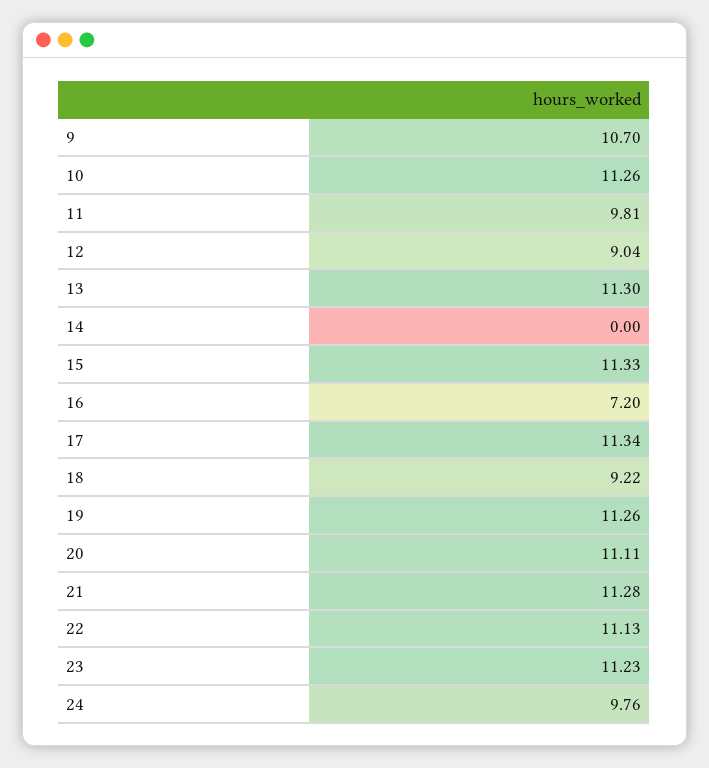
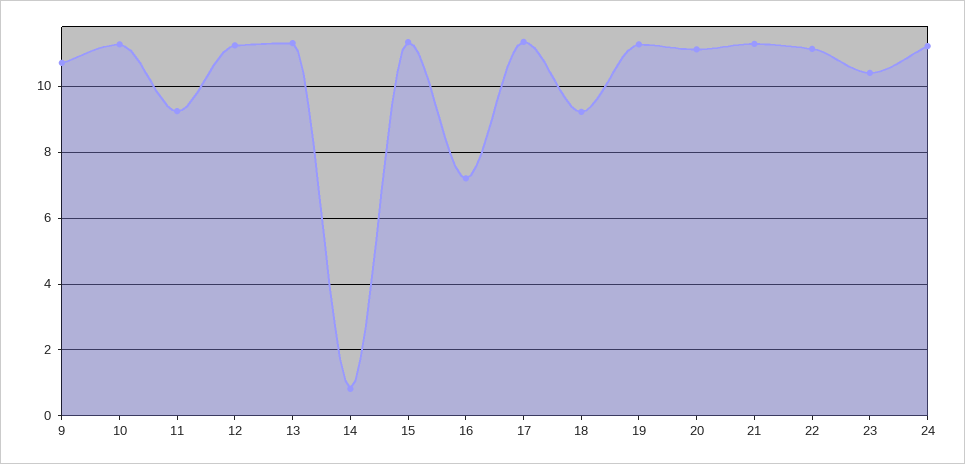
  {
    "9": 10.7,
    "10": 11.26,
-   "11": 9.81,
+   "11": 9.2,
-   "12": 9.04,
+   "12": 11.2,
    "13": 11.3,
-   "14": 0,
+   "14": 0.8,
    "15": 11.33,
    "16": 7.2,
    "17": 11.34,
    "18": 9.22,
    "19": 11.26,
    "20": 11.11,
    "21": 11.28,
    "22": 11.13,
-   "23": 11.23,
+   "23": 10.4,
-   "24": 9.76
+   "24": 11.2
  }

